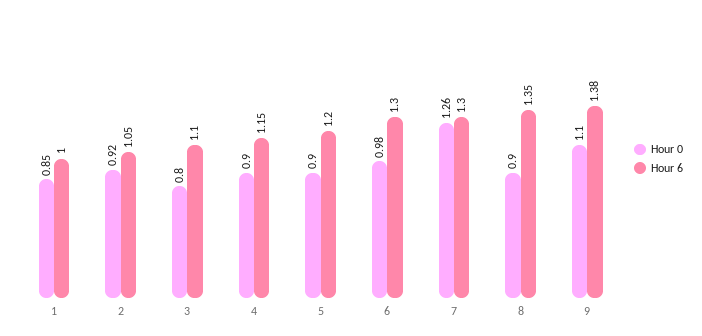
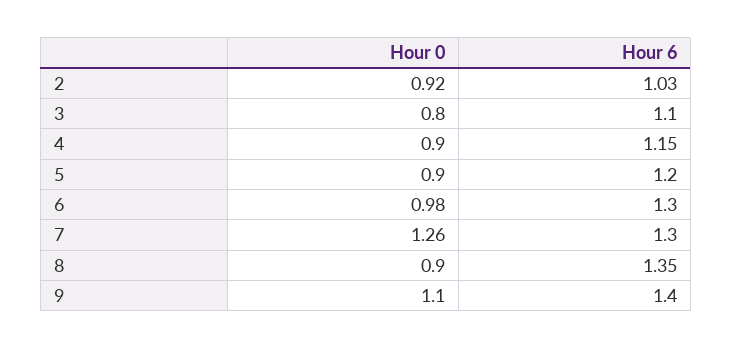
  {
    "Hour 0": {
-     "1": 0.85,
      "2": 0.92,
      "3": 0.8,
      "4": 0.9,
      "5": 0.9,
      "6": 0.98,
      "7": 1.26,
      "8": 0.9,
      "9": 1.1
    },
    "Hour 6": {
-     "1": 1,
-     "2": 1.05,
+     "2": 1.03,
      "3": 1.1,
      "4": 1.15,
      "5": 1.2,
      "6": 1.3,
      "7": 1.3,
      "8": 1.35,
-     "9": 1.38
+     "9": 1.4
    }
  }

